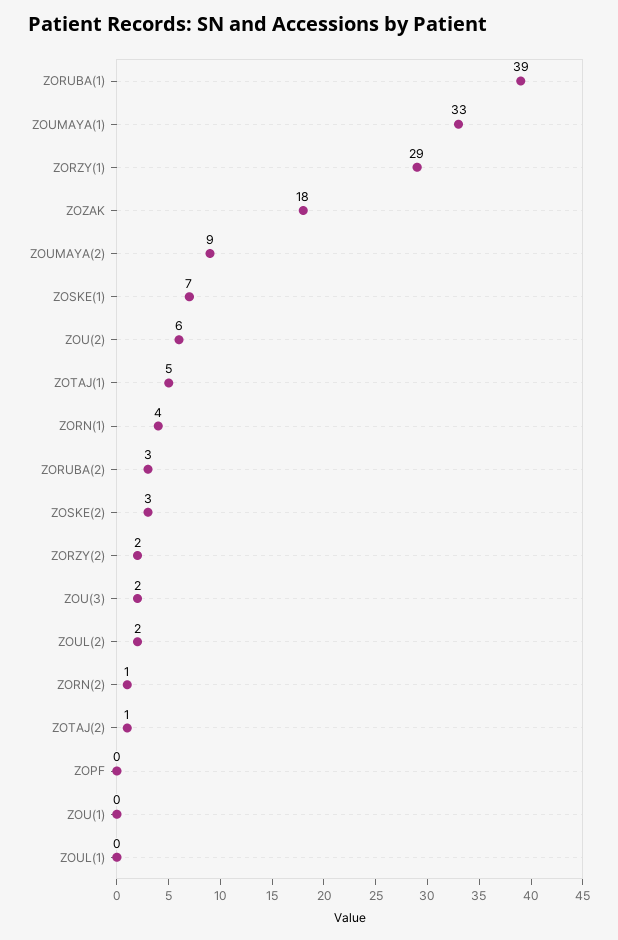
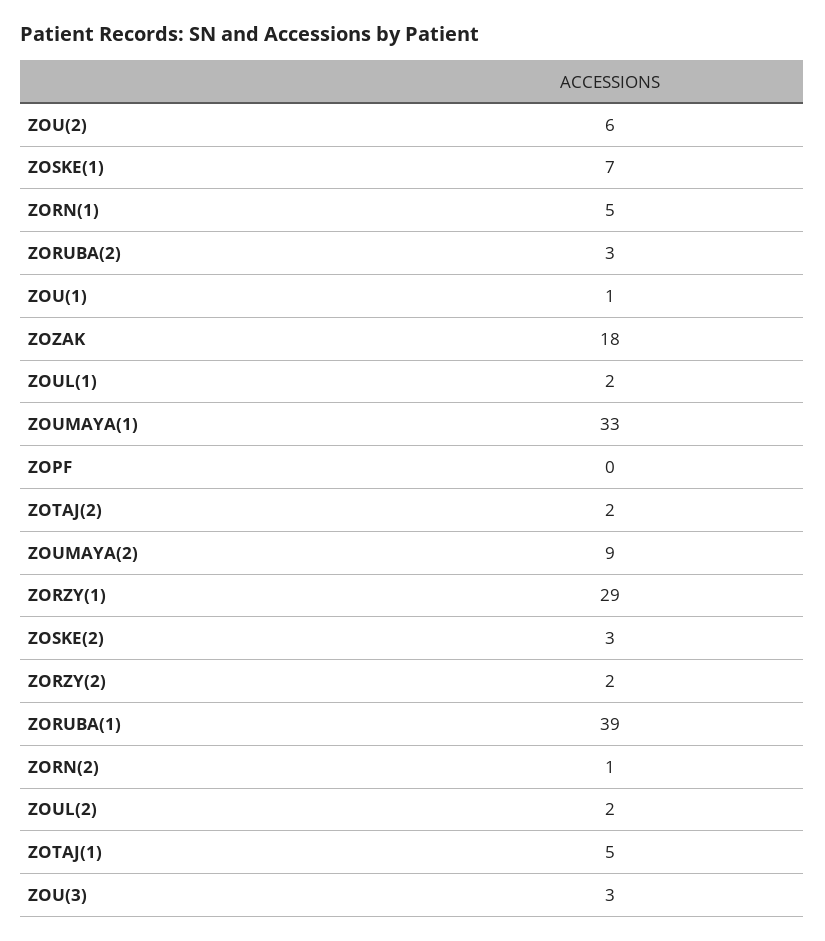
  {
    "ZORUBA(1)": 39,
    "ZOUMAYA(1)": 33,
    "ZORZY(1)": 29,
    "ZOZAK": 18,
    "ZOUMAYA(2)": 9,
    "ZOSKE(1)": 7,
    "ZOU(2)": 6,
    "ZOTAJ(1)": 5,
-   "ZORN(1)": 4,
+   "ZORN(1)": 5,
    "ZORUBA(2)": 3,
    "ZOSKE(2)": 3,
    "ZORZY(2)": 2,
-   "ZOU(3)": 2,
+   "ZOU(3)": 3,
    "ZOUL(2)": 2,
    "ZORN(2)": 1,
-   "ZOTAJ(2)": 1,
+   "ZOTAJ(2)": 2,
    "ZOPF": 0,
-   "ZOU(1)": 0,
+   "ZOU(1)": 1,
-   "ZOUL(1)": 0
+   "ZOUL(1)": 2
  }

